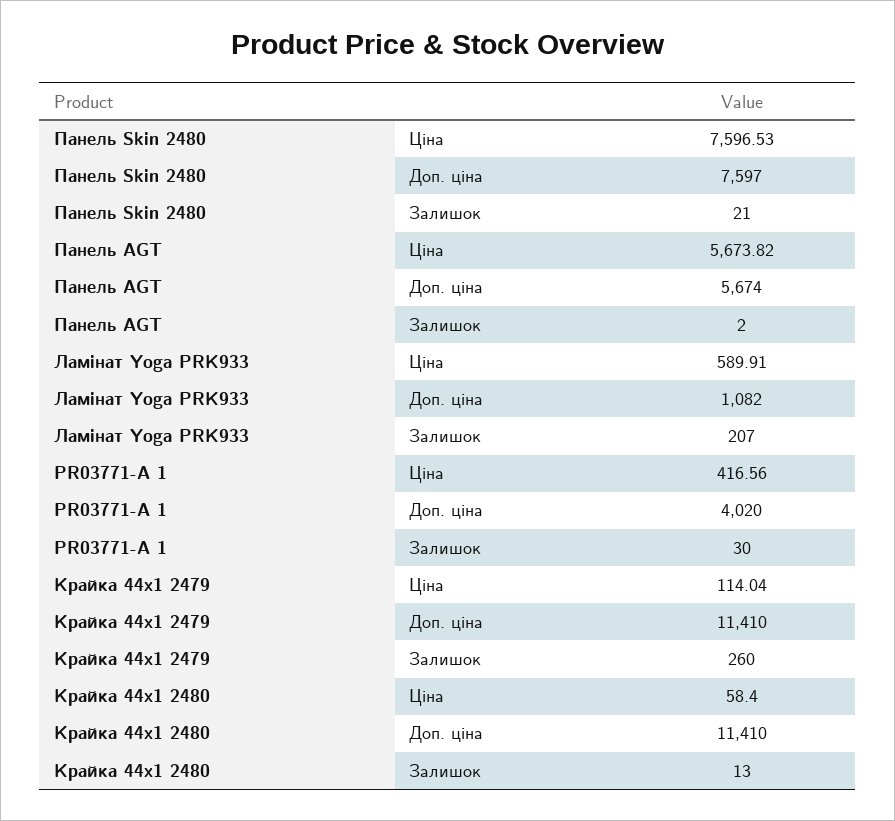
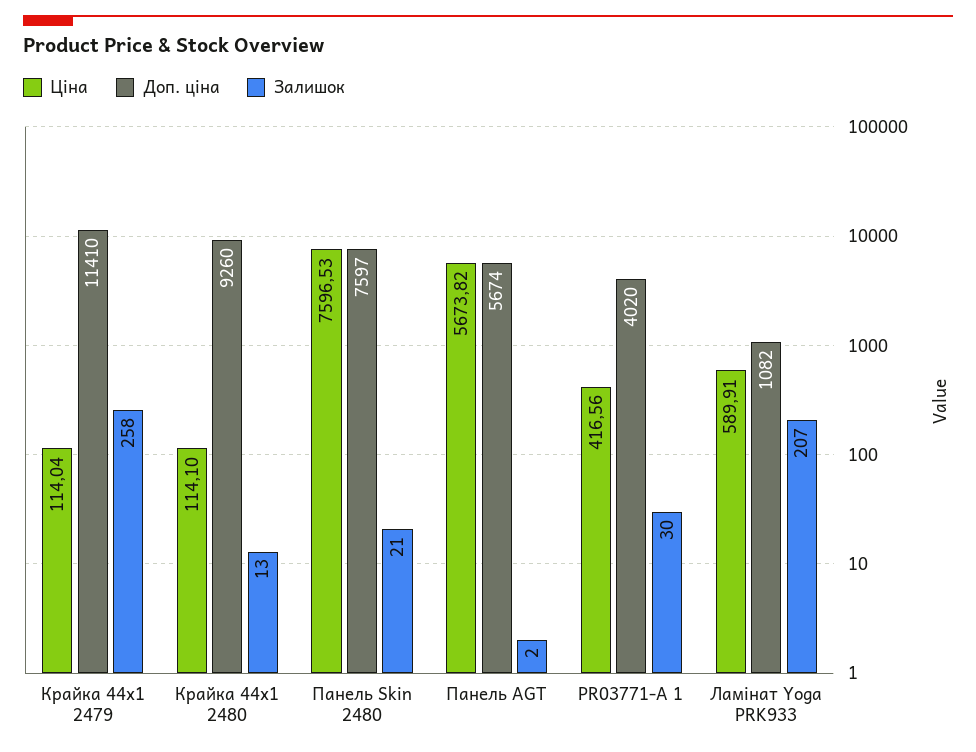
  {
    "Ціна": {
      "Панель Skin 2480": 7596.53,
      "Панель AGT": 5673.82,
      "Ламінат Yoga PRK933": 589.91,
      "PR03771-А 1": 416.56,
      "Крайка 44x1 2479": 114.04,
-     "Крайка 44x1 2480": 58.4
+     "Крайка 44x1 2480": 114.1
    },
    "Доп. ціна": {
      "Панель Skin 2480": 7597,
      "Панель AGT": 5674,
      "Ламінат Yoga PRK933": 1082,
      "PR03771-А 1": 4020,
      "Крайка 44x1 2479": 11410,
-     "Крайка 44x1 2480": 11410
+     "Крайка 44x1 2480": 9260
    },
    "Залишок": {
      "Панель Skin 2480": 21,
      "Панель AGT": 2,
      "Ламінат Yoga PRK933": 207,
      "PR03771-А 1": 30,
-     "Крайка 44x1 2479": 260,
+     "Крайка 44x1 2479": 258,
      "Крайка 44x1 2480": 13
    }
  }

